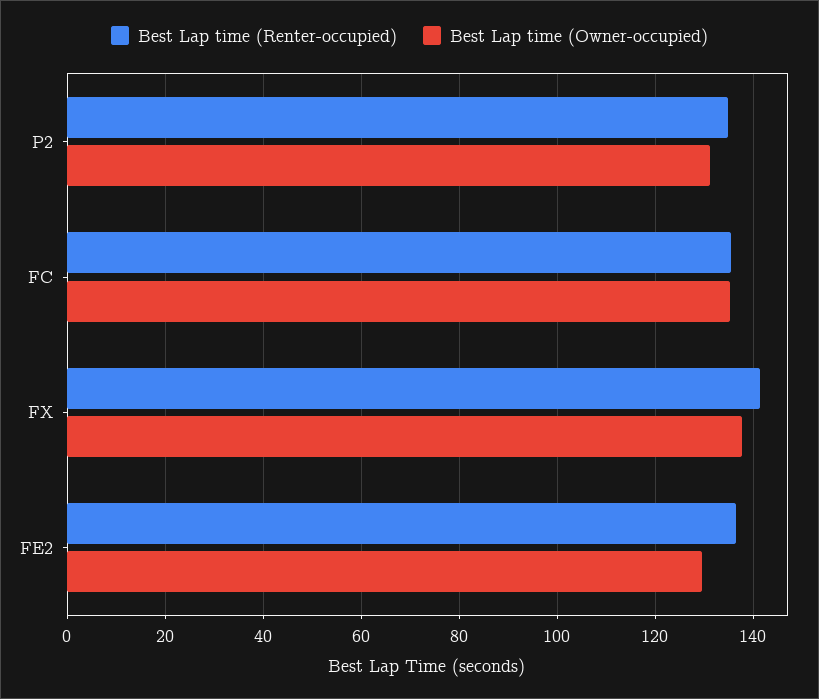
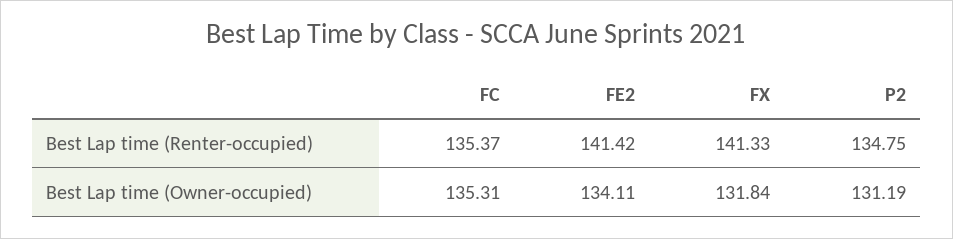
  {
    "Best Lap time (Renter-occupied)": {
      "P2": 134.75,
      "FC": 135.37,
      "FX": 141.33,
-     "FE2": 136
+     "FE2": 141.42
    },
    "Best Lap time (Owner-occupied)": {
      "P2": 131.19,
      "FC": 135.31,
-     "FX": 138,
+     "FX": 131.84,
-     "FE2": 130
+     "FE2": 134.11
    }
  }

